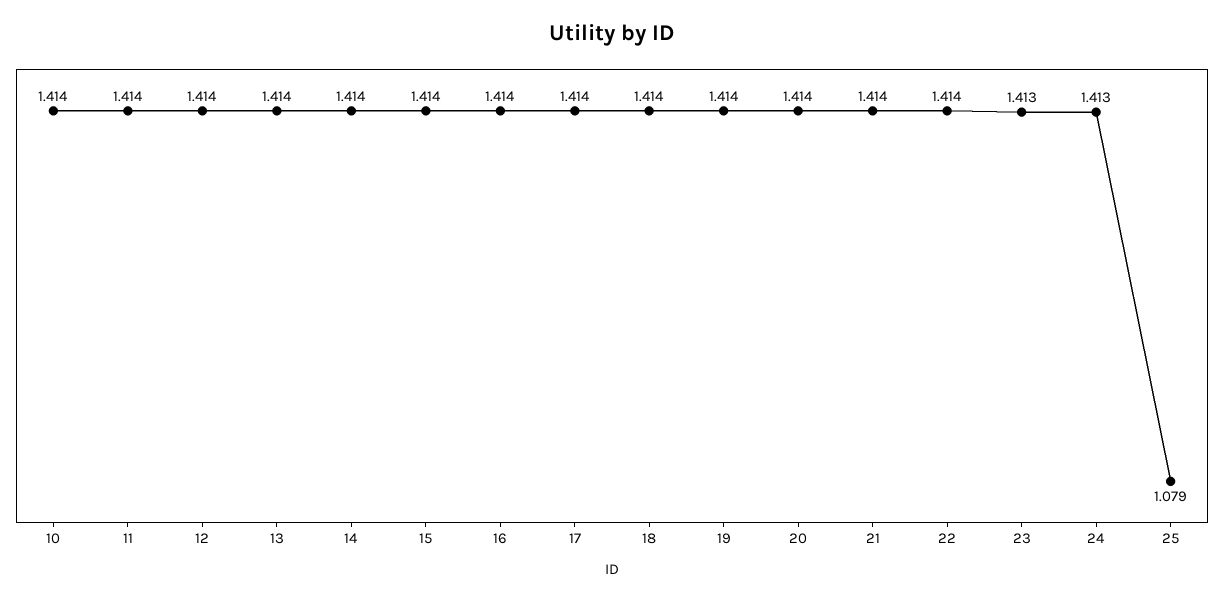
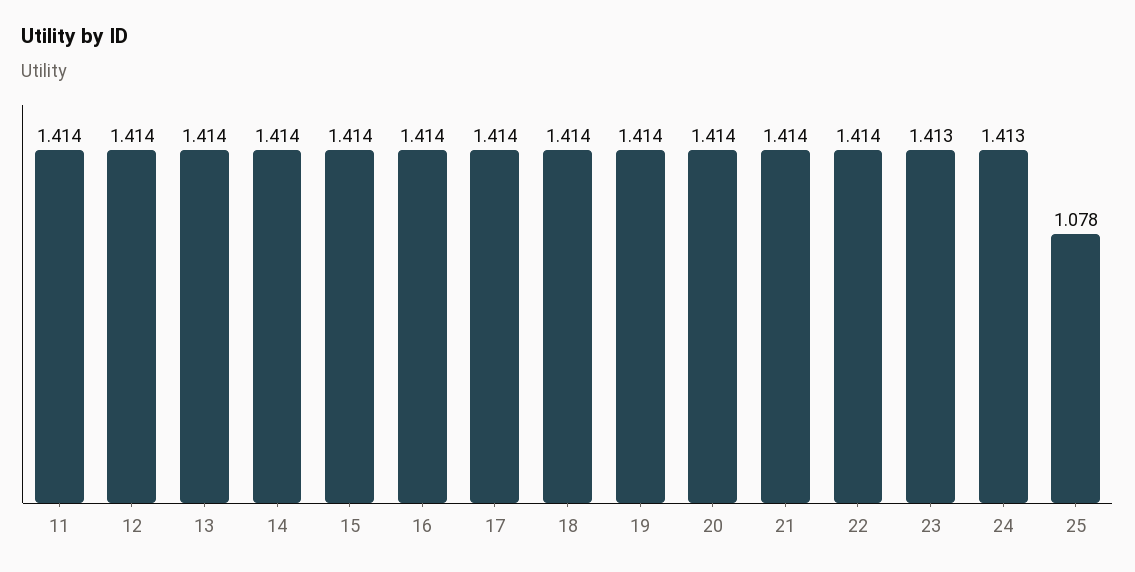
  {
-   "10": 1.414,
    "11": 1.414,
    "12": 1.414,
    "13": 1.414,
    "14": 1.414,
    "15": 1.414,
    "16": 1.414,
    "17": 1.414,
    "18": 1.414,
    "19": 1.414,
    "20": 1.414,
    "21": 1.414,
    "22": 1.414,
    "23": 1.413,
    "24": 1.413,
-   "25": 1.079
+   "25": 1.078
  }

